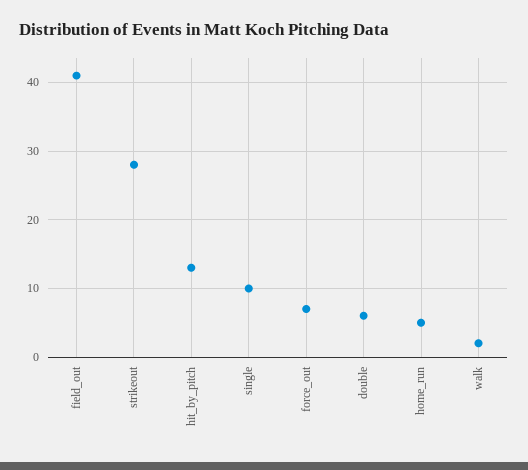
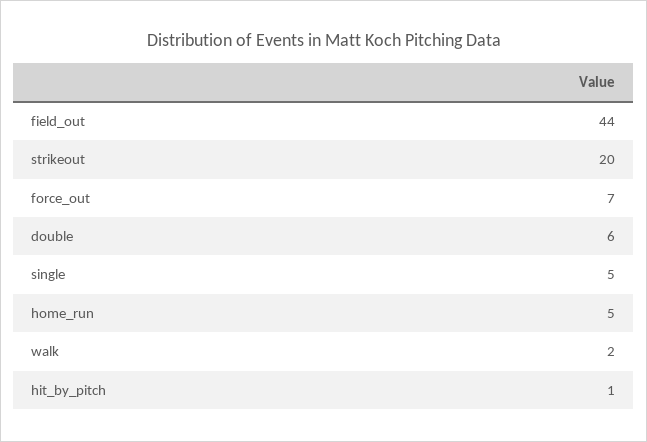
  {
-   "field_out": 41,
+   "field_out": 44,
-   "strikeout": 28,
+   "strikeout": 20,
-   "hit_by_pitch": 13,
+   "hit_by_pitch": 1,
-   "single": 10,
+   "single": 5,
    "force_out": 7,
    "double": 6,
    "home_run": 5,
    "walk": 2
  }

